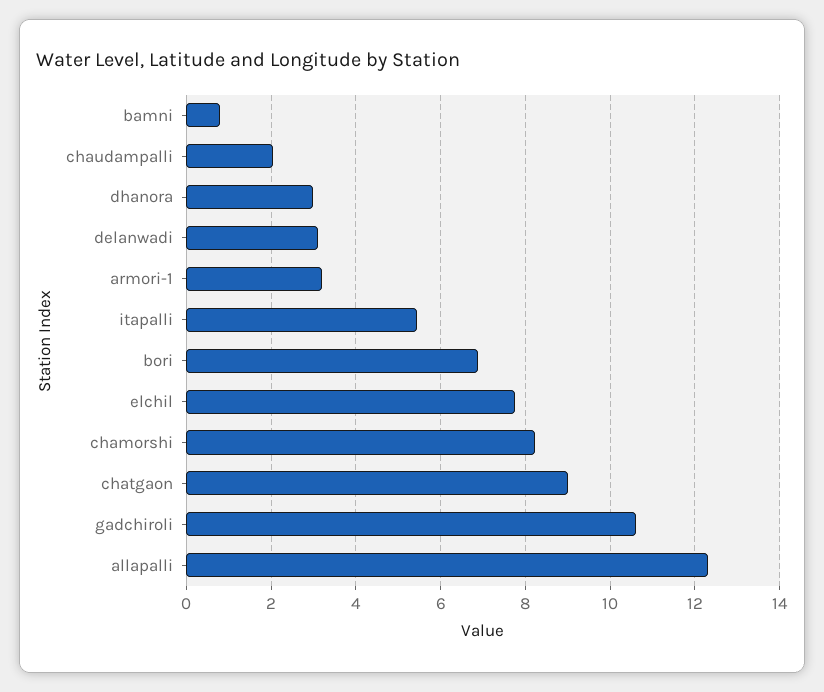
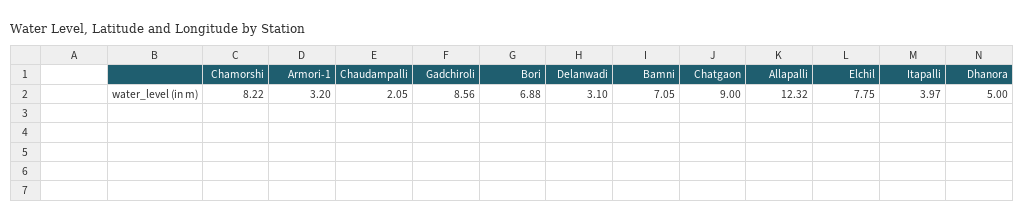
  {
-   "bamni": 0.8,
+   "bamni": 7.05,
    "chaudampalli": 2.05,
-   "dhanora": 3,
+   "dhanora": 5,
    "delanwadi": 3.1,
    "armori-1": 3.2,
-   "itapalli": 5.4,
+   "itapalli": 3.97,
    "bori": 6.88,
    "elchil": 7.75,
    "chamorshi": 8.22,
    "chatgaon": 9,
-   "gadchiroli": 10.6,
+   "gadchiroli": 8.56,
    "allapalli": 12.32
  }

